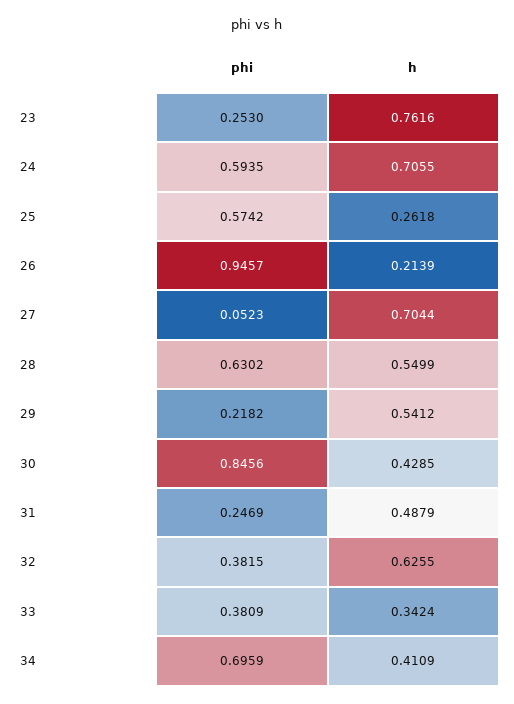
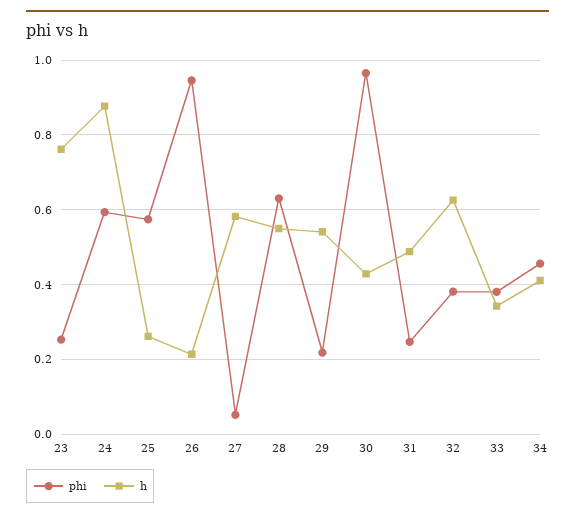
  {
    "phi": {
      "23": 0.253,
      "24": 0.5935,
      "25": 0.5742,
      "26": 0.9457,
      "27": 0.0523,
      "28": 0.6302,
      "29": 0.2182,
-     "30": 0.8456,
+     "30": 0.96,
      "31": 0.2469,
      "32": 0.3815,
      "33": 0.3809,
-     "34": 0.6959
+     "34": 0.46
    },
    "h": {
      "23": 0.7616,
-     "24": 0.7055,
+     "24": 0.88,
      "25": 0.2618,
      "26": 0.2139,
-     "27": 0.7044,
+     "27": 0.58,
      "28": 0.5499,
      "29": 0.5412,
      "30": 0.4285,
      "31": 0.4879,
      "32": 0.6255,
      "33": 0.3424,
      "34": 0.4109
    }
  }

